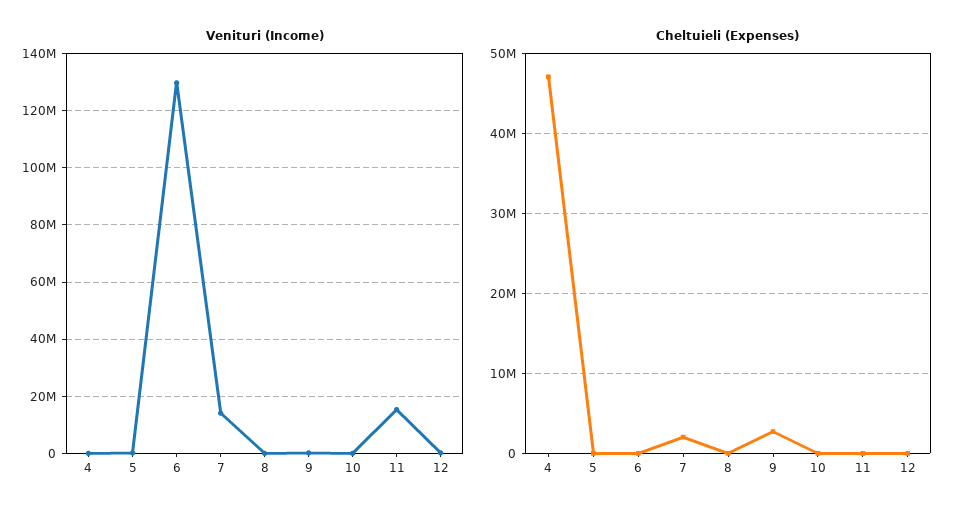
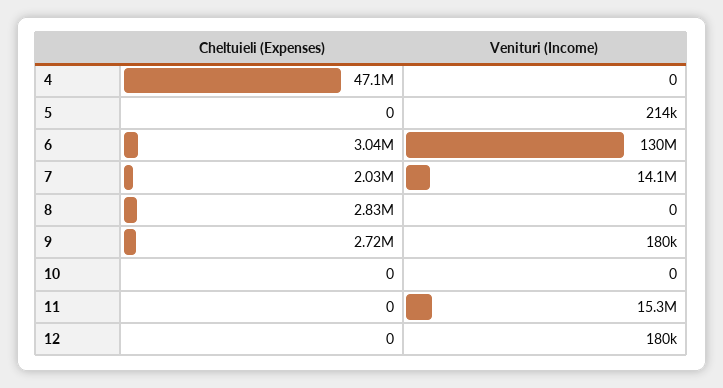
  {
    "Venituri (Income)": {
      "4": 0,
      "5": 214000,
      "6": 130000000,
      "7": 14100000,
      "8": 0,
      "9": 180000,
      "10": 0,
      "11": 15300000,
      "12": 180000
    },
    "Cheltuieli (Expenses)": {
      "4": 47100000,
      "5": 0,
-     "6": 0,
+     "6": 3040000,
      "7": 2030000,
-     "8": 0,
+     "8": 2830000,
      "9": 2720000,
      "10": 0,
      "11": 0,
      "12": 0
    }
  }

